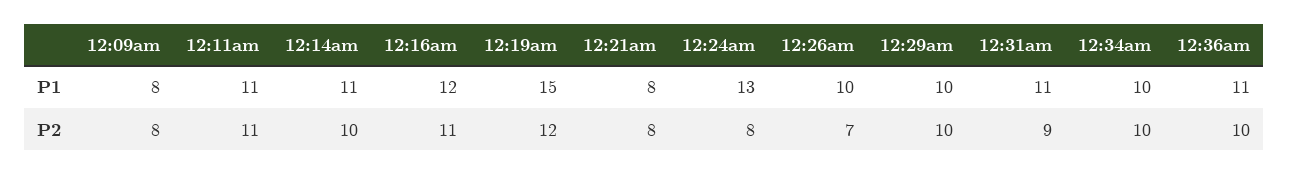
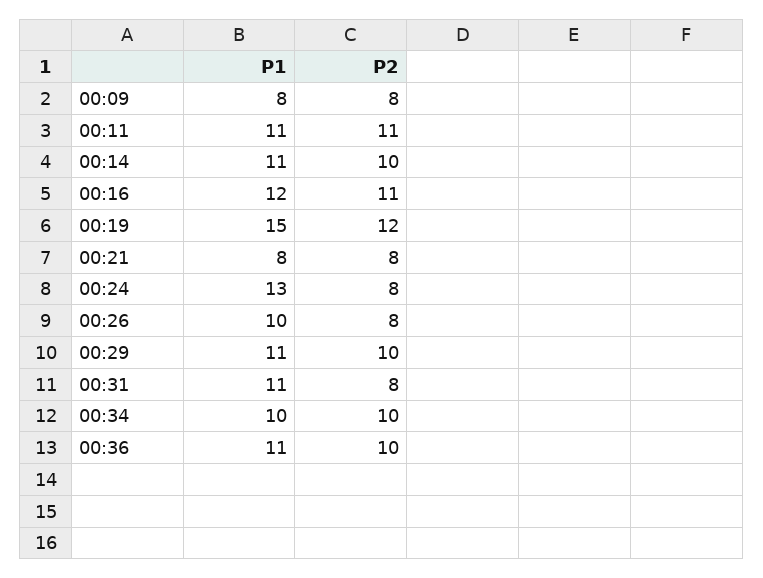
  {
    "12:09am": {
      "P1": 8,
      "P2": 8
    },
    "12:11am": {
      "P1": 11,
      "P2": 11
    },
    "12:14am": {
      "P1": 11,
      "P2": 10
    },
    "12:16am": {
      "P1": 12,
      "P2": 11
    },
    "12:19am": {
      "P1": 15,
      "P2": 12
    },
    "12:21am": {
      "P1": 8,
      "P2": 8
    },
    "12:24am": {
      "P1": 13,
      "P2": 8
    },
    "12:26am": {
      "P1": 10,
-     "P2": 7
+     "P2": 8
    },
    "12:29am": {
-     "P1": 10,
+     "P1": 11,
      "P2": 10
    },
    "12:31am": {
      "P1": 11,
-     "P2": 9
+     "P2": 8
    },
    "12:34am": {
      "P1": 10,
      "P2": 10
    },
    "12:36am": {
      "P1": 11,
      "P2": 10
    }
  }

